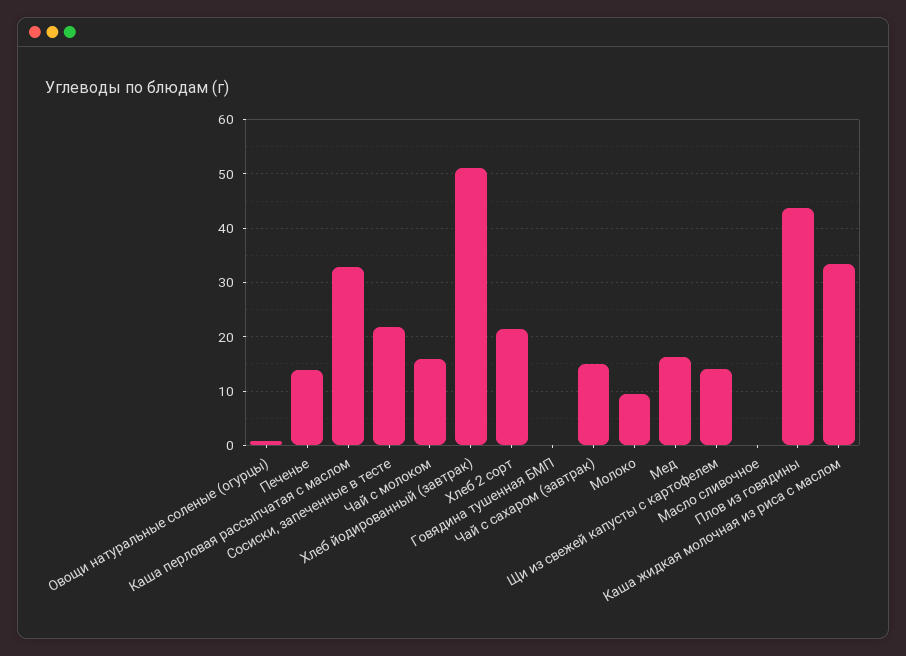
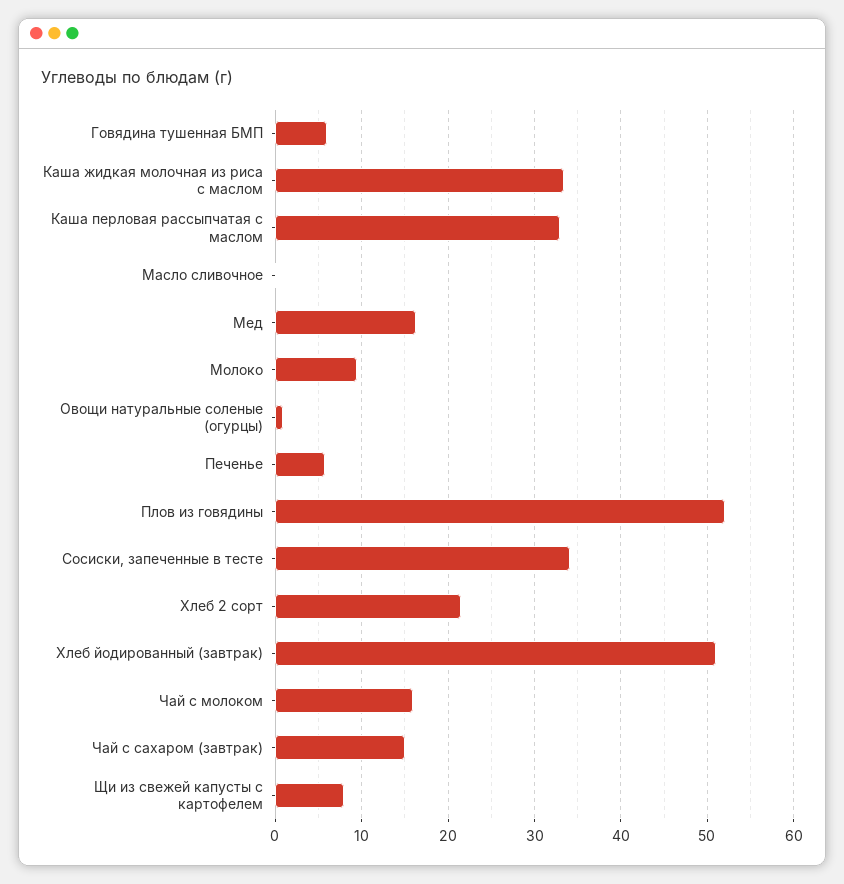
  {
    "Овощи натуральные соленые (огурцы)": 1,
-   "Печенье": 14,
+   "Печенье": 6,
    "Каша перловая рассыпчатая с маслом": 33,
-   "Сосиски, запеченные в тесте": 22,
+   "Сосиски, запеченные в тесте": 34,
    "Чай с молоком": 16,
    "Хлеб йодированный (завтрак)": 51,
    "Хлеб 2 сорт": 22,
-   "Говядина тушенная БМП": 0,
+   "Говядина тушенная БМП": 6,
    "Чай с сахаром (завтрак)": 15,
    "Молоко": 9,
    "Мед": 16,
-   "Щи из свежей капусты с картофелем": 14,
+   "Щи из свежей капусты с картофелем": 8,
    "Масло сливочное": 0,
-   "Плов из говядины": 44,
+   "Плов из говядины": 52,
    "Каша жидкая молочная из риса с маслом": 33
  }

